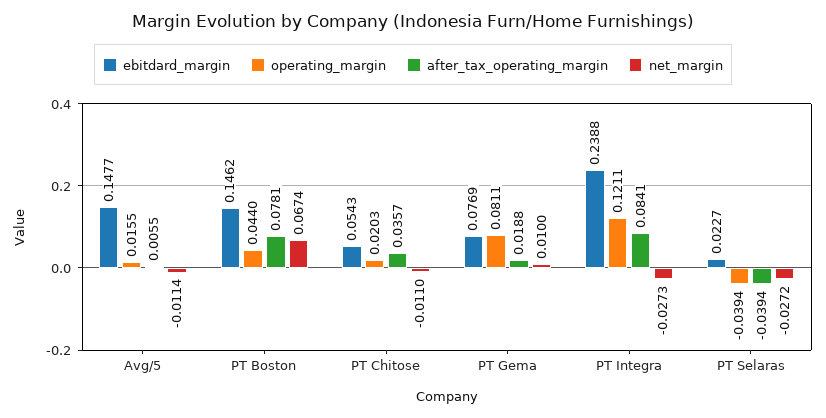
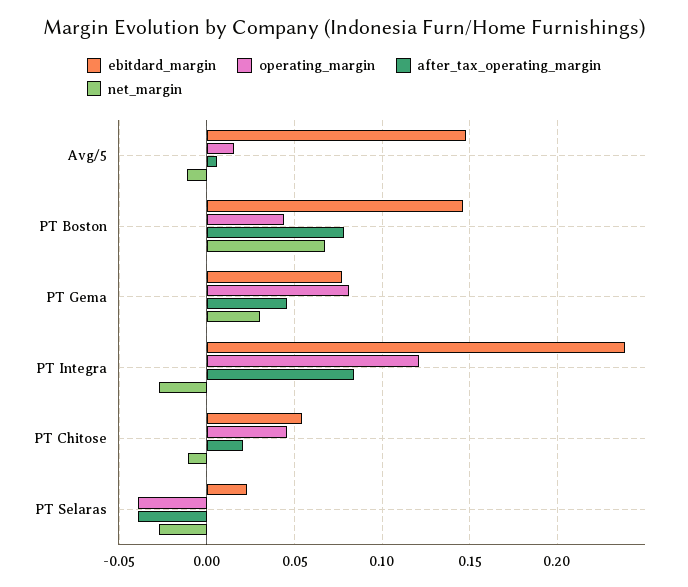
  {
    "ebitdard_margin": {
      "Avg/5": 0.1477,
      "PT Boston": 0.1462,
      "PT Chitose": 0.0543,
      "PT Gema": 0.0769,
      "PT Integra": 0.2388,
      "PT Selaras": 0.0227
    },
    "operating_margin": {
      "Avg/5": 0.0155,
      "PT Boston": 0.044,
-     "PT Chitose": 0.0203,
+     "PT Chitose": 0.045,
      "PT Gema": 0.0811,
      "PT Integra": 0.1211,
      "PT Selaras": -0.0394
    },
    "after_tax_operating_margin": {
      "Avg/5": 0.0055,
      "PT Boston": 0.0781,
-     "PT Chitose": 0.0357,
+     "PT Chitose": 0.02,
-     "PT Gema": 0.0188,
+     "PT Gema": 0.045,
      "PT Integra": 0.0841,
      "PT Selaras": -0.0394
    },
    "net_margin": {
      "Avg/5": -0.0114,
      "PT Boston": 0.0674,
      "PT Chitose": -0.011,
-     "PT Gema": 0.01,
+     "PT Gema": 0.03,
      "PT Integra": -0.0273,
      "PT Selaras": -0.0272
    }
  }

